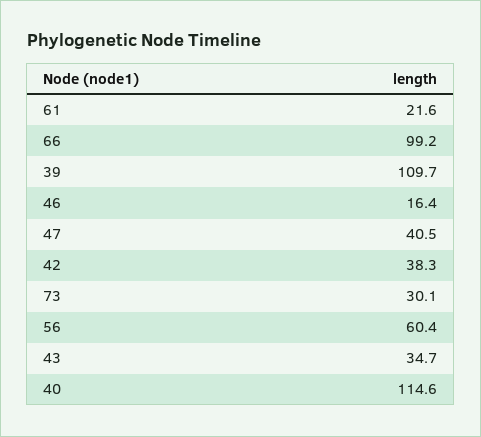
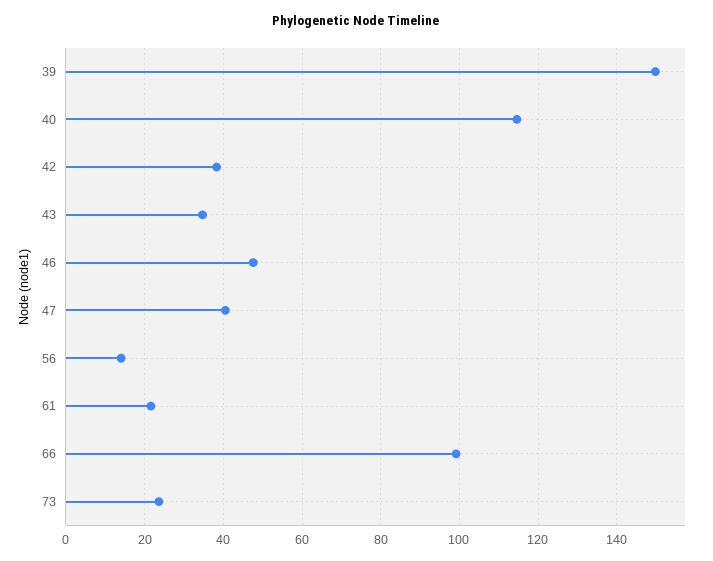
  {
    "61": 21.6,
    "66": 99.2,
-   "39": 109.7,
+   "39": 150,
-   "46": 16.4,
+   "46": 48,
    "47": 40.5,
    "42": 38.3,
-   "73": 30.1,
+   "73": 24,
-   "56": 60.4,
+   "56": 14,
    "43": 34.7,
    "40": 114.6
  }

